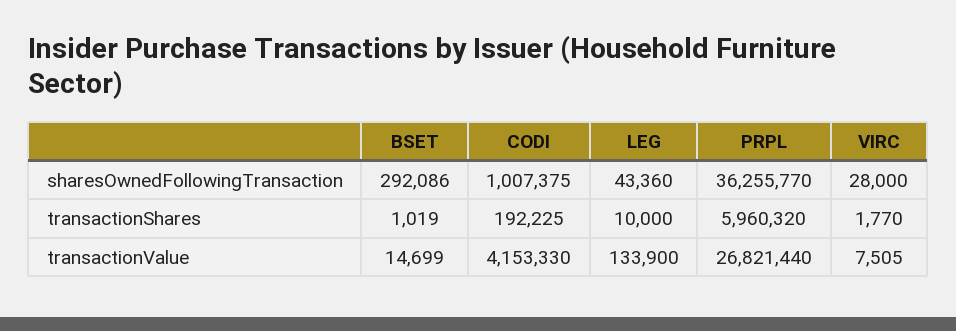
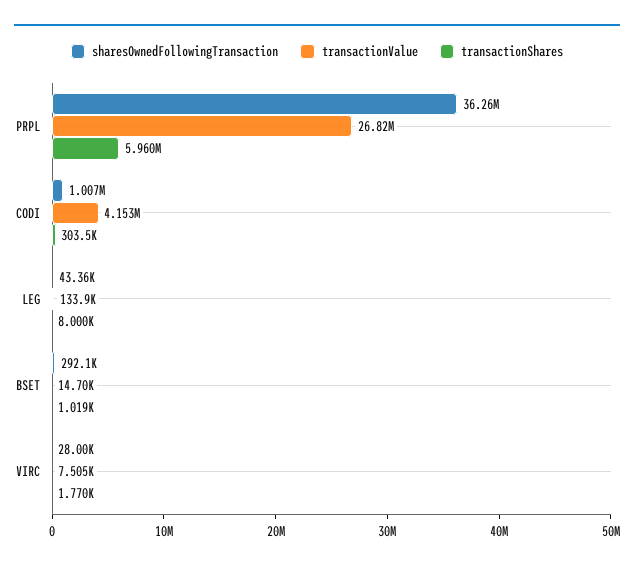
  {
    "sharesOwnedFollowingTransaction": {
      "BSET": 292086,
      "CODI": 1007375,
      "LEG": 43360,
      "PRPL": 36255770,
      "VIRC": 28000
    },
    "transactionShares": {
      "BSET": 1019,
-     "CODI": 192225,
+     "CODI": 303500,
-     "LEG": 10000,
+     "LEG": 8000,
      "PRPL": 5960320,
      "VIRC": 1770
    },
    "transactionValue": {
      "BSET": 14699,
      "CODI": 4153330,
      "LEG": 133900,
      "PRPL": 26821440,
      "VIRC": 7505
    }
  }

